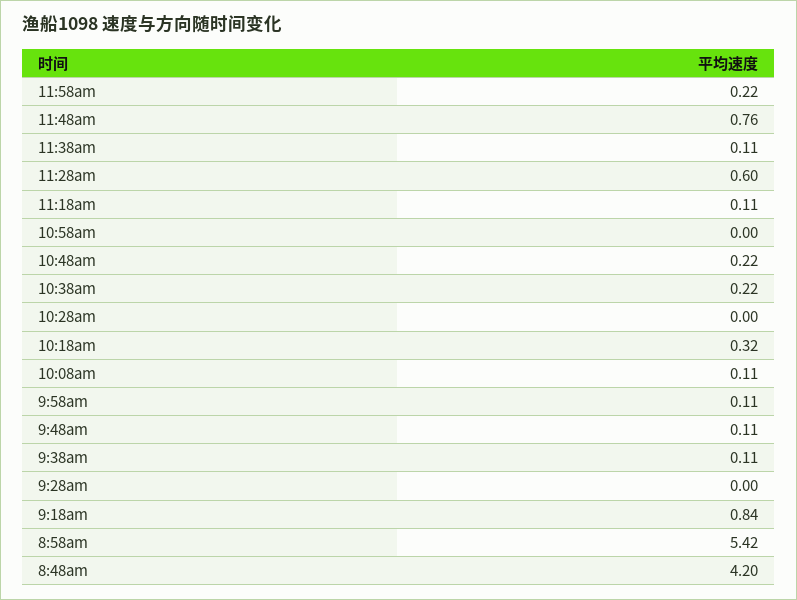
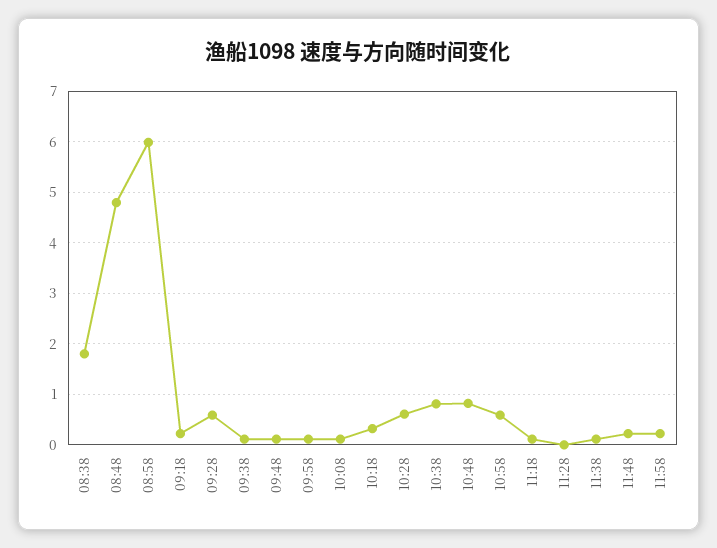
  {
    "11:58am": 0.22,
-   "11:48am": 0.76,
+   "11:48am": 0.2,
    "11:38am": 0.11,
-   "11:28am": 0.6,
+   "11:28am": 0,
    "11:18am": 0.11,
-   "10:58am": 0,
+   "10:58am": 0.6,
-   "10:48am": 0.22,
+   "10:48am": 0.8,
-   "10:38am": 0.22,
+   "10:38am": 0.8,
-   "10:28am": 0,
+   "10:28am": 0.6,
    "10:18am": 0.32,
    "10:08am": 0.11,
    "9:58am": 0.11,
    "9:48am": 0.11,
    "9:38am": 0.11,
-   "9:28am": 0,
+   "9:28am": 0.6,
-   "9:18am": 0.84,
+   "9:18am": 0.2,
-   "8:58am": 5.42,
+   "8:58am": 6,
-   "8:48am": 4.2
+   "8:48am": 4.8,
+   "08:38": 1.8
  }

